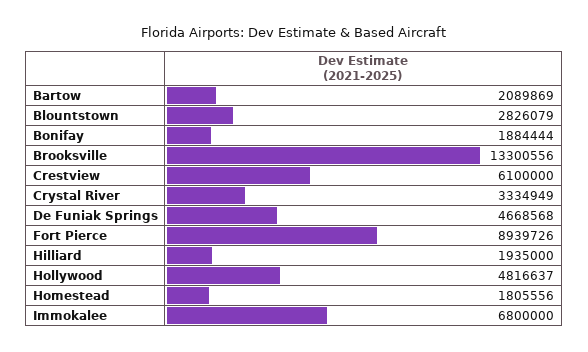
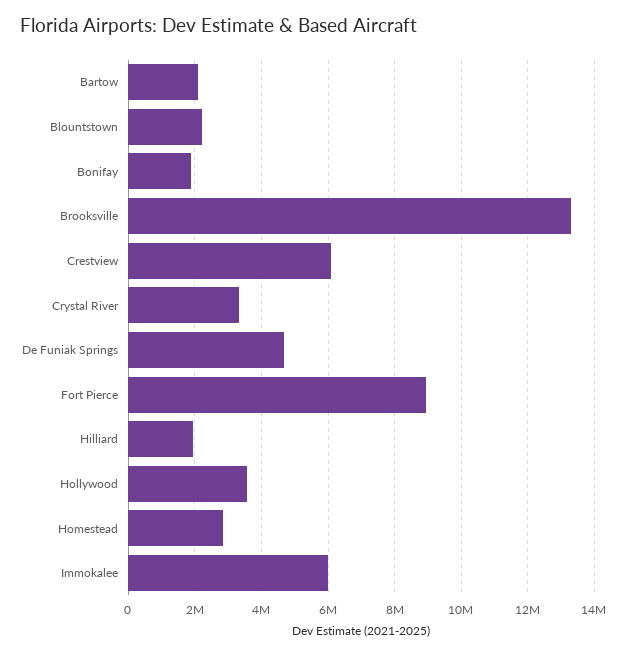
  {
    "Bartow": 2089869,
-   "Blountstown": 2826079,
+   "Blountstown": 2200000,
    "Bonifay": 1884444,
    "Brooksville": 13300556,
    "Crestview": 6100000,
    "Crystal River": 3334949,
    "De Funiak Springs": 4668568,
    "Fort Pierce": 8939726,
    "Hilliard": 1935000,
-   "Hollywood": 4816637,
+   "Hollywood": 3600000,
-   "Homestead": 1805556,
+   "Homestead": 2800000,
-   "Immokalee": 6800000
+   "Immokalee": 6000000
  }

